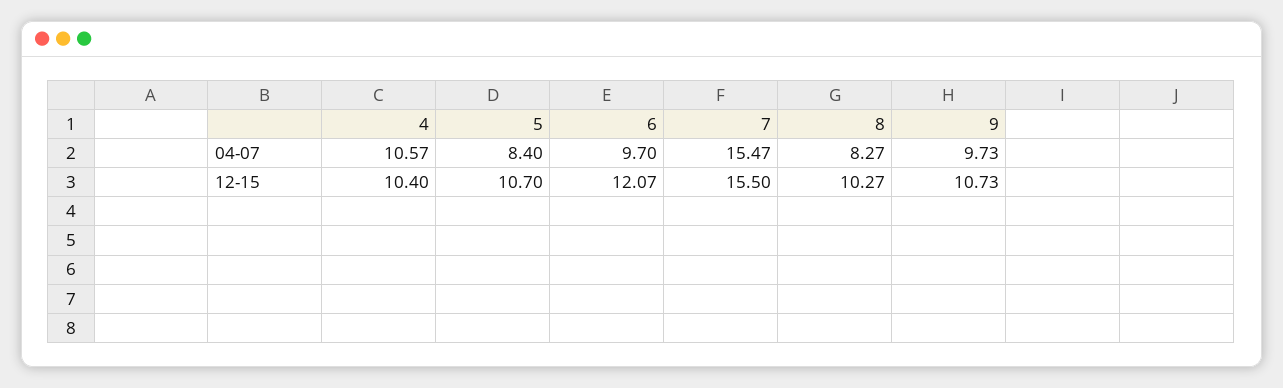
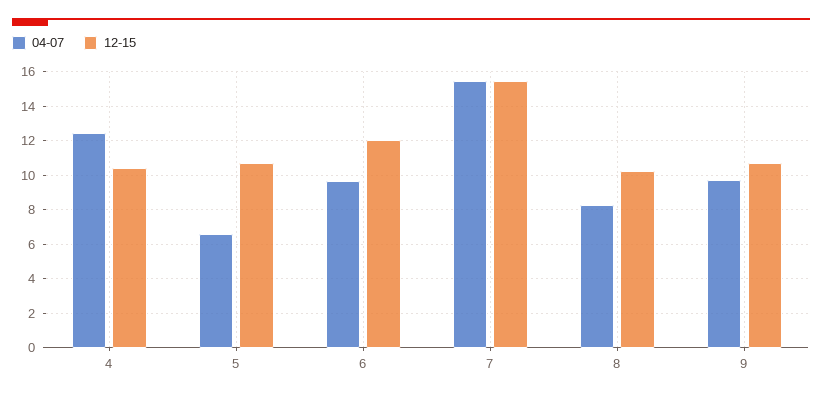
  {
    "04-07": {
-     "4": 10.57,
+     "4": 12.5,
-     "5": 8.4,
+     "5": 6.5,
      "6": 9.7,
      "7": 15.47,
      "8": 8.27,
      "9": 9.73
    },
    "12-15": {
      "4": 10.4,
      "5": 10.7,
      "6": 12.07,
      "7": 15.5,
      "8": 10.27,
      "9": 10.73
    }
  }

